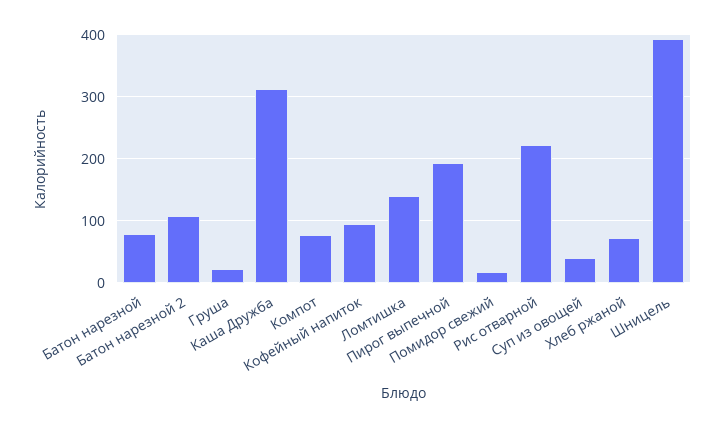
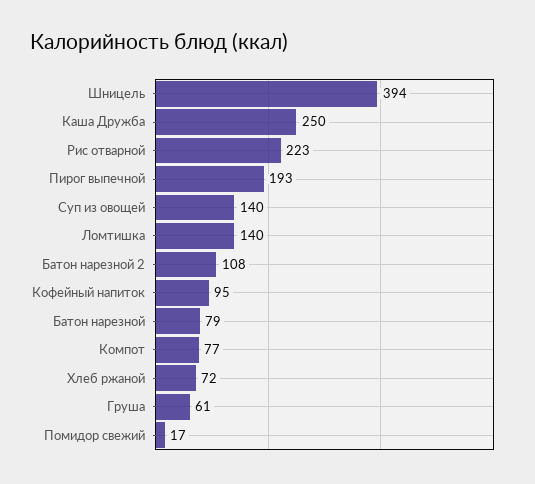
  {
    "Батон нарезной": 79,
    "Батон нарезной 2": 108,
-   "Груша": 20,
+   "Груша": 61,
-   "Каша Дружба": 310,
+   "Каша Дружба": 250,
    "Компот": 77,
    "Кофейный напиток": 95,
    "Ломтишка": 140,
    "Пирог выпечной": 193,
    "Помидор свежий": 17,
    "Рис отварной": 223,
-   "Суп из овощей": 40,
+   "Суп из овощей": 140,
    "Хлеб ржаной": 72,
    "Шницель": 394
  }

